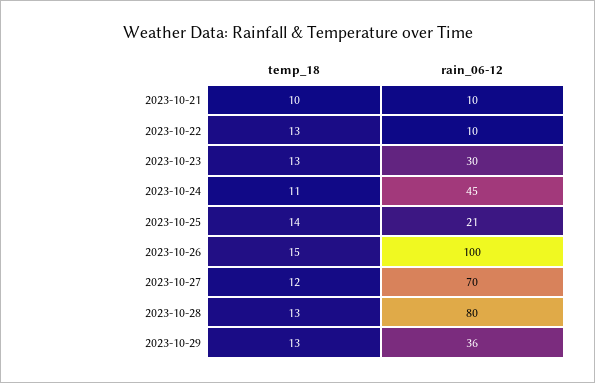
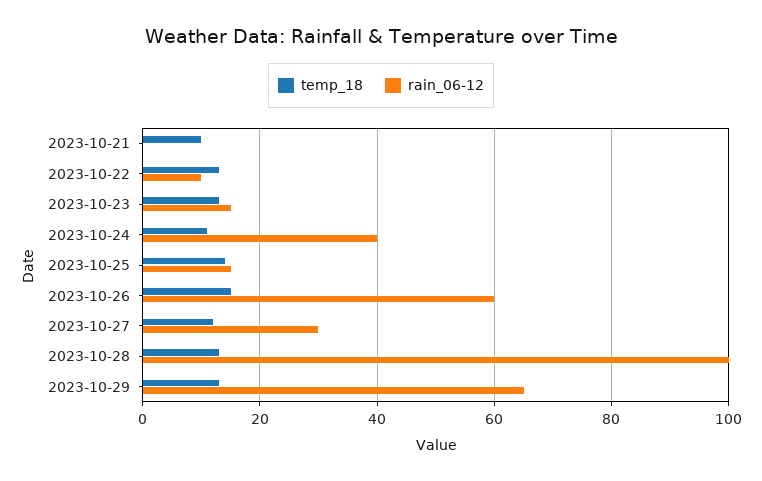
  {
    "temp_18": {
      "2023-10-21": 10,
      "2023-10-22": 13,
      "2023-10-23": 13,
      "2023-10-24": 11,
      "2023-10-25": 14,
      "2023-10-26": 15,
      "2023-10-27": 12,
      "2023-10-28": 13,
      "2023-10-29": 13
    },
    "rain_06-12": {
-     "2023-10-21": 10,
+     "2023-10-21": 0,
      "2023-10-22": 10,
-     "2023-10-23": 30,
+     "2023-10-23": 15,
-     "2023-10-24": 45,
+     "2023-10-24": 40,
-     "2023-10-25": 21,
+     "2023-10-25": 15,
-     "2023-10-26": 100,
+     "2023-10-26": 60,
-     "2023-10-27": 70,
+     "2023-10-27": 30,
-     "2023-10-28": 80,
+     "2023-10-28": 100,
-     "2023-10-29": 36
+     "2023-10-29": 65
    }
  }

